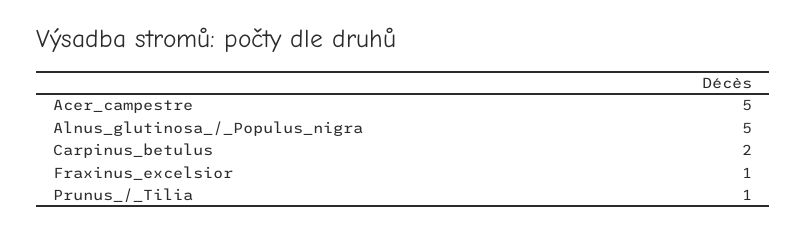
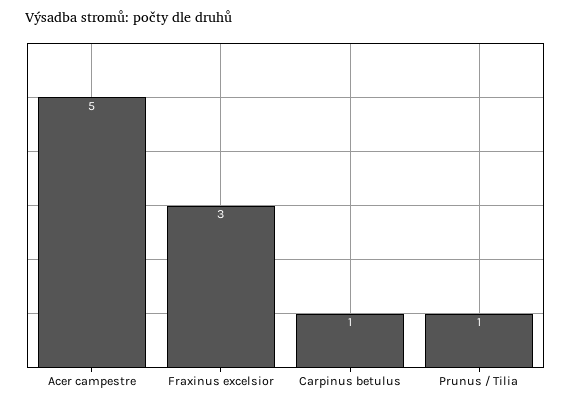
  {
    "Acer_campestre": 5,
-   "Alnus_glutinosa_/_Populus_nigra": 5,
-   "Carpinus_betulus": 2,
+   "Carpinus_betulus": 1,
-   "Fraxinus_excelsior": 1,
+   "Fraxinus_excelsior": 3,
    "Prunus_/_Tilia": 1
  }

